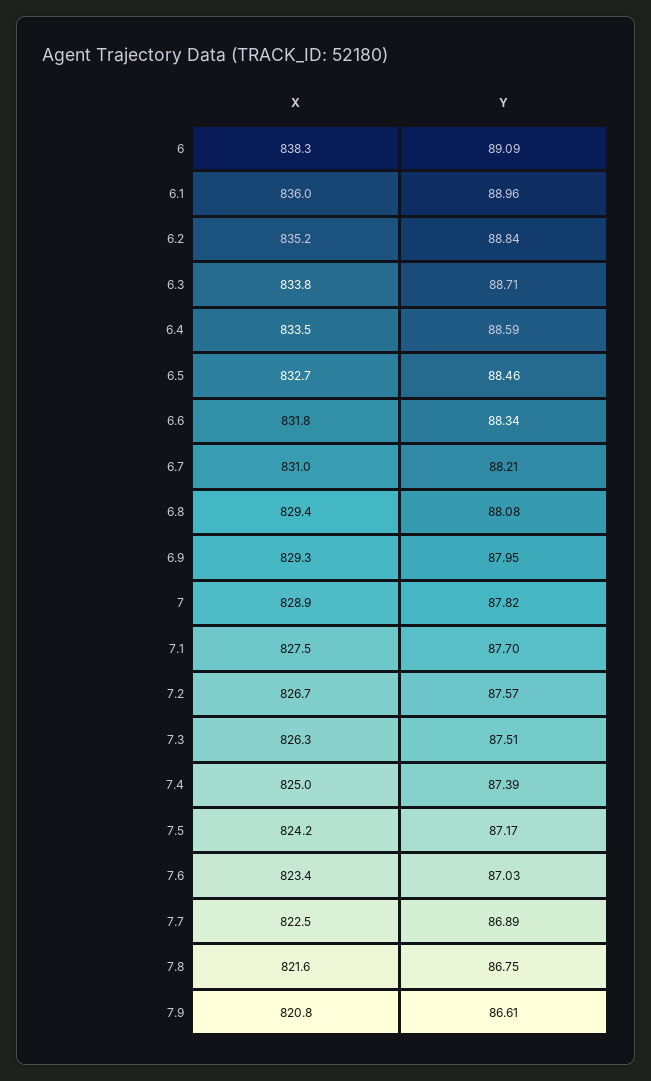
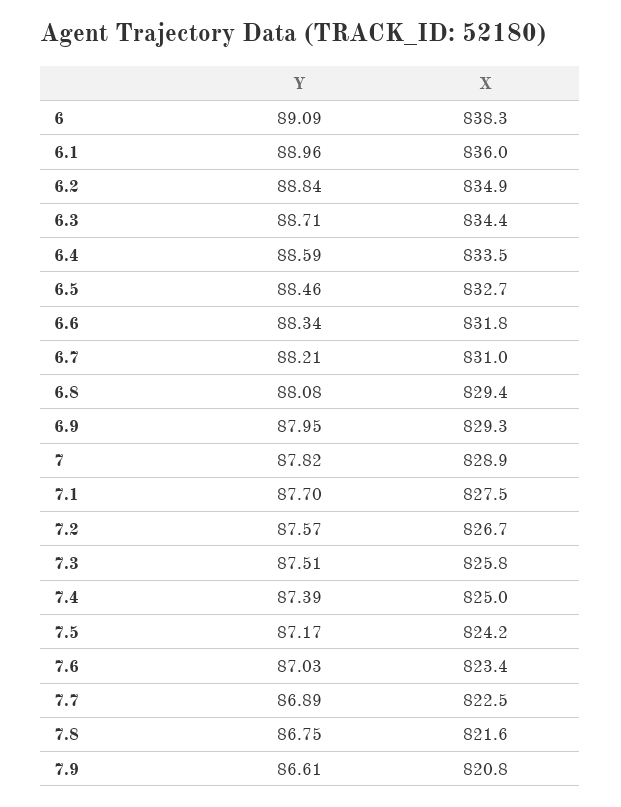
  {
    "X": {
      "6": 838.3,
      "6.1": 836,
-     "6.2": 835.2,
+     "6.2": 834.9,
-     "6.3": 833.8,
+     "6.3": 834.4,
      "6.4": 833.5,
      "6.5": 832.7,
      "6.6": 831.8,
      "6.7": 831,
      "6.8": 829.4,
      "6.9": 829.3,
      "7": 828.9,
      "7.1": 827.5,
      "7.2": 826.7,
-     "7.3": 826.3,
+     "7.3": 825.8,
      "7.4": 825,
      "7.5": 824.2,
      "7.6": 823.4,
      "7.7": 822.5,
      "7.8": 821.6,
      "7.9": 820.8
    },
    "Y": {
      "6": 89.09,
      "6.1": 88.96,
      "6.2": 88.84,
      "6.3": 88.71,
      "6.4": 88.59,
      "6.5": 88.46,
      "6.6": 88.34,
      "6.7": 88.21,
      "6.8": 88.08,
      "6.9": 87.95,
      "7": 87.82,
      "7.1": 87.7,
      "7.2": 87.57,
      "7.3": 87.51,
      "7.4": 87.39,
      "7.5": 87.17,
      "7.6": 87.03,
      "7.7": 86.89,
      "7.8": 86.75,
      "7.9": 86.61
    }
  }

